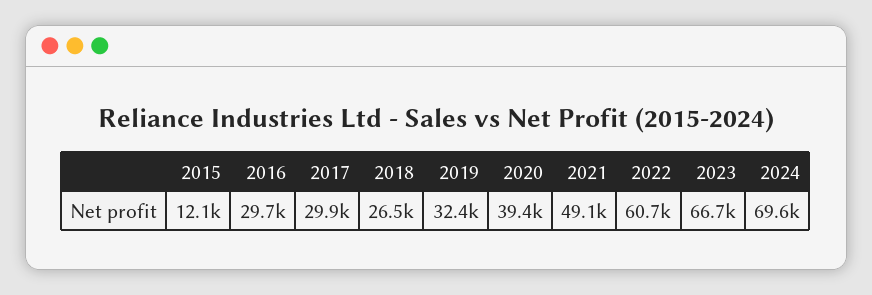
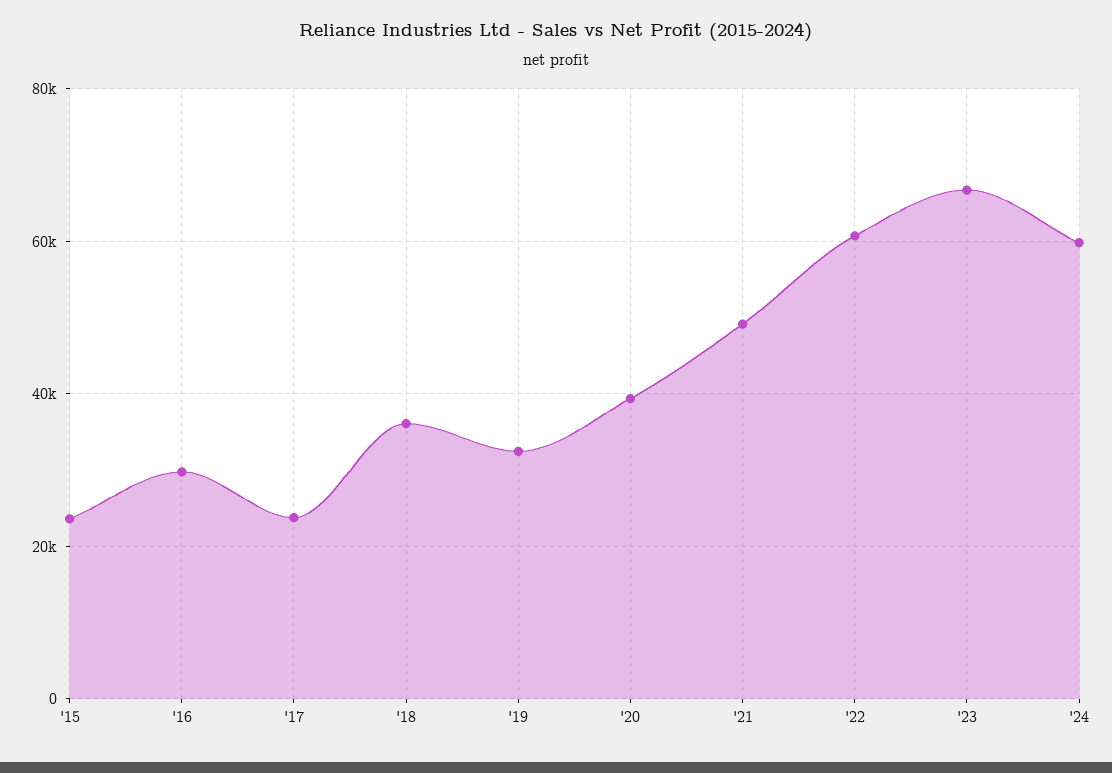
  {
-   "2015": 12100,
+   "2015": 24000,
    "2016": 29700,
-   "2017": 29900,
+   "2017": 24000,
-   "2018": 26500,
+   "2018": 36000,
    "2019": 32400,
    "2020": 39400,
    "2021": 49100,
    "2022": 60700,
    "2023": 66700,
-   "2024": 69600
+   "2024": 60000
  }

